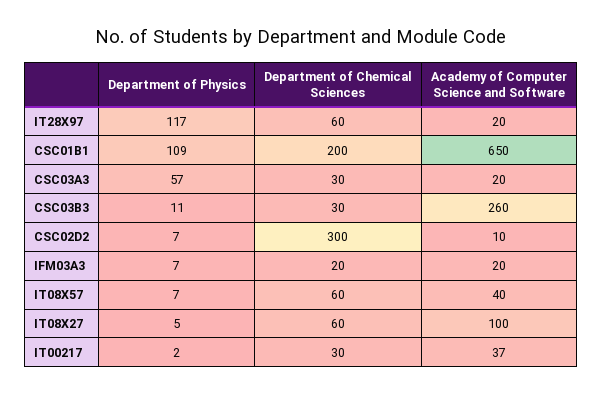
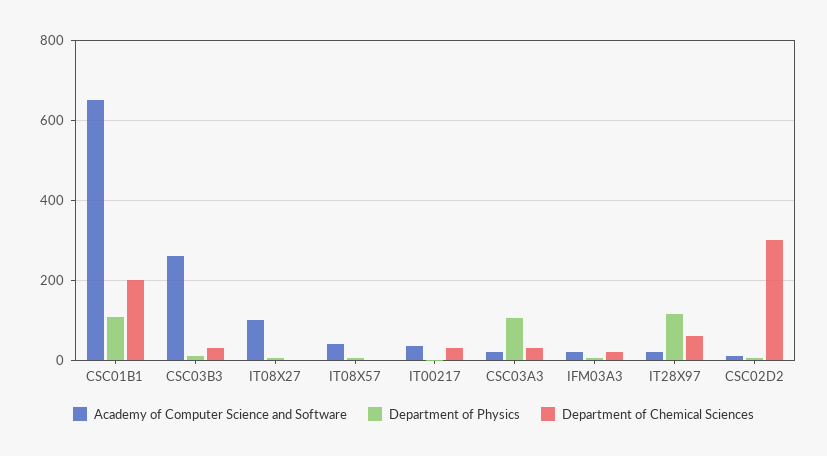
  {
    "Department of Physics": {
      "IT28X97": 117,
      "CSC01B1": 109,
-     "CSC03A3": 57,
+     "CSC03A3": 100,
      "CSC03B3": 11,
      "CSC02D2": 7,
      "IFM03A3": 7,
      "IT08X57": 7,
      "IT08X27": 5,
      "IT00217": 2
    },
    "Department of Chemical Sciences": {
      "IT28X97": 60,
      "CSC01B1": 200,
      "CSC03A3": 30,
      "CSC03B3": 30,
      "CSC02D2": 300,
      "IFM03A3": 20,
-     "IT08X57": 60,
+     "IT08X57": 0,
-     "IT08X27": 60,
+     "IT08X27": 0,
      "IT00217": 30
    },
    "Academy of Computer Science and Software": {
      "IT28X97": 20,
      "CSC01B1": 650,
      "CSC03A3": 20,
      "CSC03B3": 260,
      "CSC02D2": 10,
      "IFM03A3": 20,
      "IT08X57": 40,
      "IT08X27": 100,
      "IT00217": 37
    }
  }

